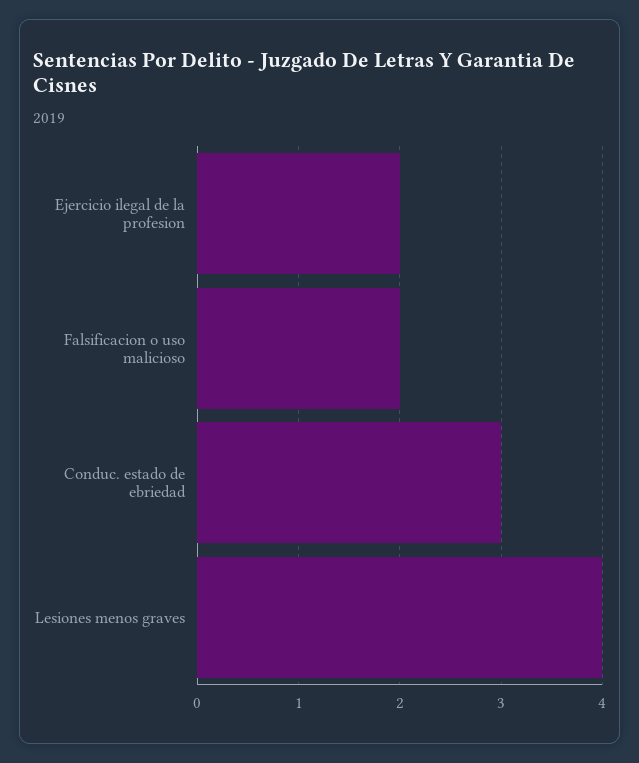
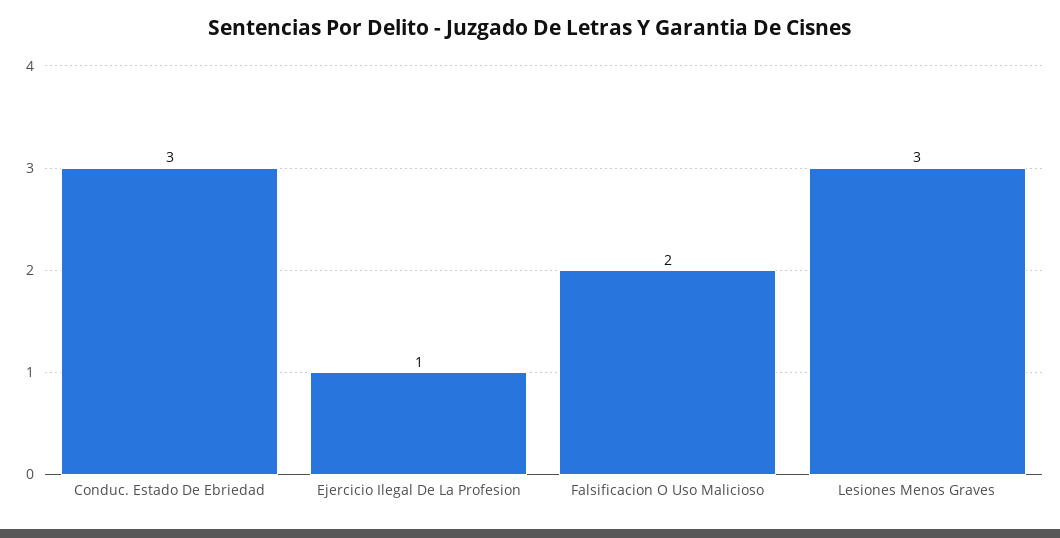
  {
-   "Ejercicio ilegal de la profesion": 2,
+   "Ejercicio ilegal de la profesion": 1,
    "Falsificacion o uso malicioso": 2,
    "Conduc. estado de ebriedad": 3,
-   "Lesiones menos graves": 4
+   "Lesiones menos graves": 3
  }

